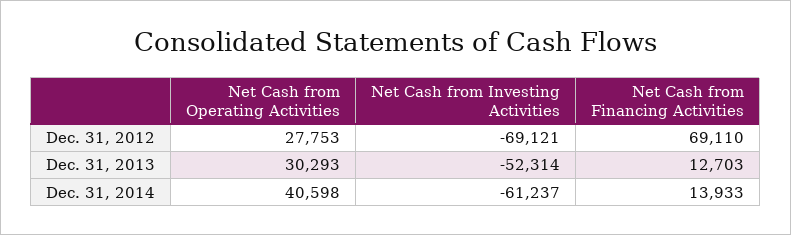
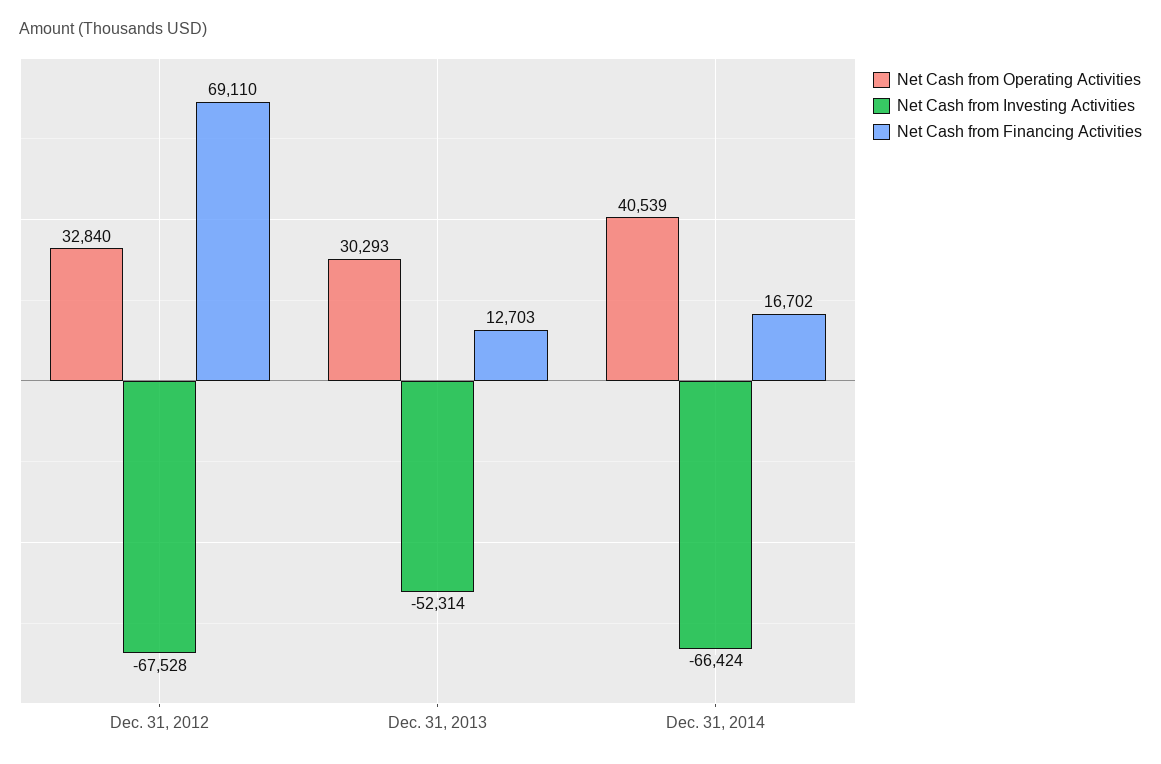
  {
    "Net Cash from Operating Activities": {
-     "Dec. 31, 2012": 27753,
+     "Dec. 31, 2012": 32840,
      "Dec. 31, 2013": 30293,
-     "Dec. 31, 2014": 40598
+     "Dec. 31, 2014": 40539
    },
    "Net Cash from Investing Activities": {
-     "Dec. 31, 2012": -69121,
+     "Dec. 31, 2012": -67528,
      "Dec. 31, 2013": -52314,
-     "Dec. 31, 2014": -61237
+     "Dec. 31, 2014": -66424
    },
    "Net Cash from Financing Activities": {
      "Dec. 31, 2012": 69110,
      "Dec. 31, 2013": 12703,
-     "Dec. 31, 2014": 13933
+     "Dec. 31, 2014": 16702
    }
  }

